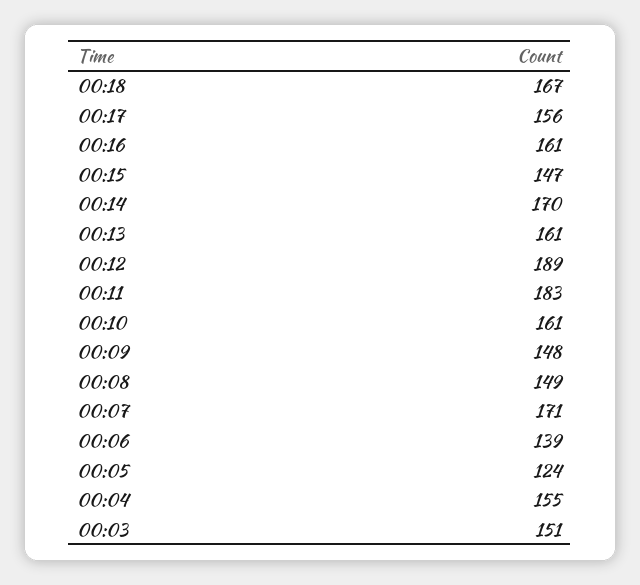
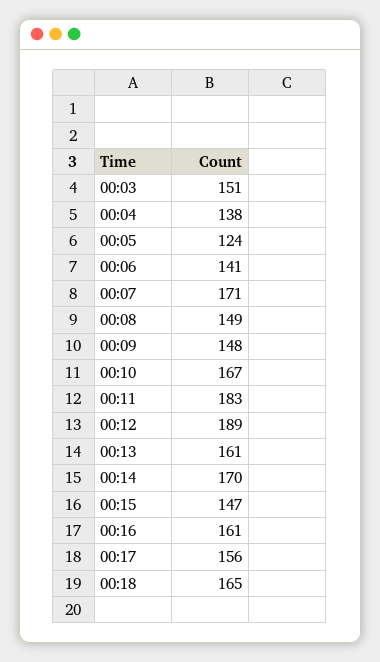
  {
-   "00:18": 167,
+   "00:18": 165,
    "00:17": 156,
    "00:16": 161,
    "00:15": 147,
    "00:14": 170,
    "00:13": 161,
    "00:12": 189,
    "00:11": 183,
-   "00:10": 161,
+   "00:10": 167,
    "00:09": 148,
    "00:08": 149,
    "00:07": 171,
-   "00:06": 139,
+   "00:06": 141,
    "00:05": 124,
-   "00:04": 155,
+   "00:04": 138,
    "00:03": 151
  }

